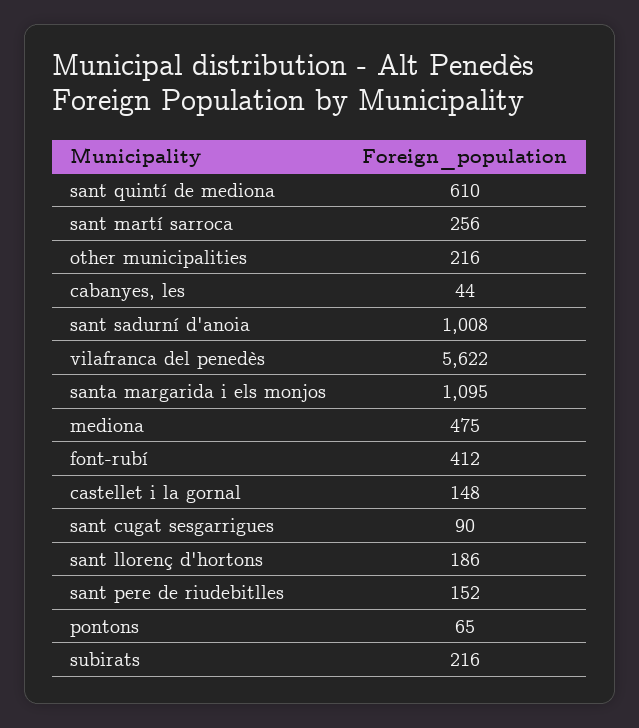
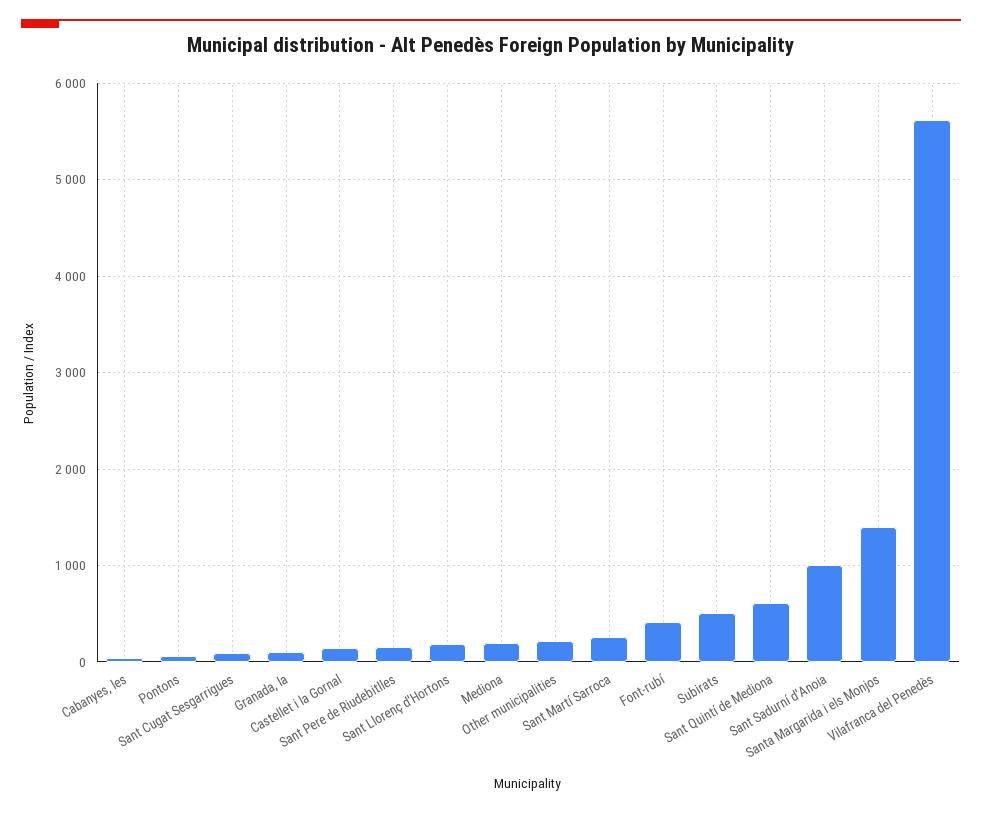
  {
    "sant quintí de mediona": 610,
    "sant martí sarroca": 256,
    "other municipalities": 216,
    "cabanyes, les": 44,
    "sant sadurní d'anoia": 1008,
    "vilafranca del penedès": 5622,
-   "santa margarida i els monjos": 1095,
+   "santa margarida i els monjos": 1400,
-   "mediona": 475,
+   "mediona": 200,
    "font-rubí": 412,
    "castellet i la gornal": 148,
    "sant cugat sesgarrigues": 90,
    "sant llorenç d'hortons": 186,
    "sant pere de riudebitlles": 152,
    "pontons": 65,
-   "subirats": 216
+   "subirats": 500,
+   "Granada, la": 100
  }

